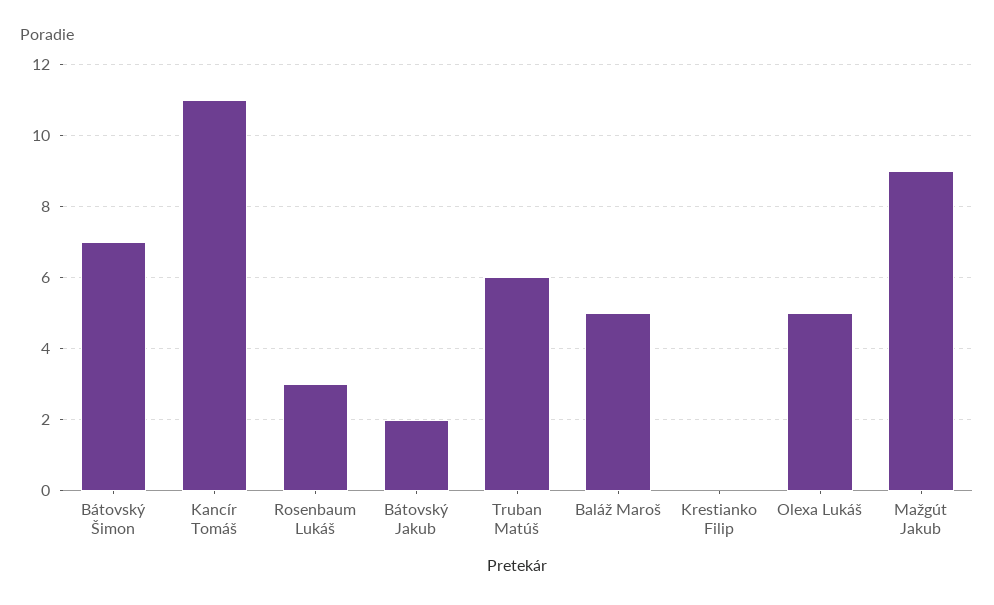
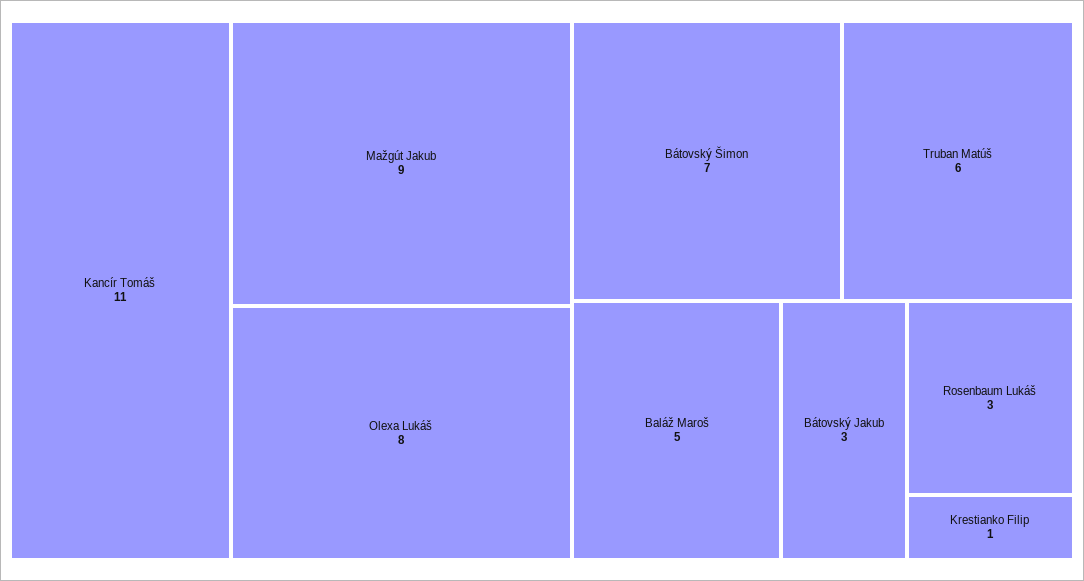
  {
    "Bátovský Šimon": 7,
    "Kancír Tomáš": 11,
    "Rosenbaum Lukáš": 3,
-   "Bátovský Jakub": 2,
+   "Bátovský Jakub": 3,
    "Truban Matúš": 6,
    "Baláž Maroš": 5,
-   "Krestianko Filip": 0,
+   "Krestianko Filip": 1,
-   "Olexa Lukáš": 5,
+   "Olexa Lukáš": 8,
    "Mažgút Jakub": 9
  }

